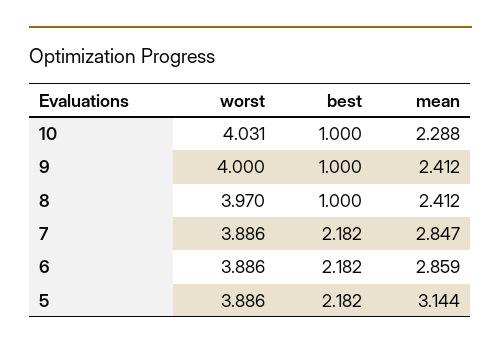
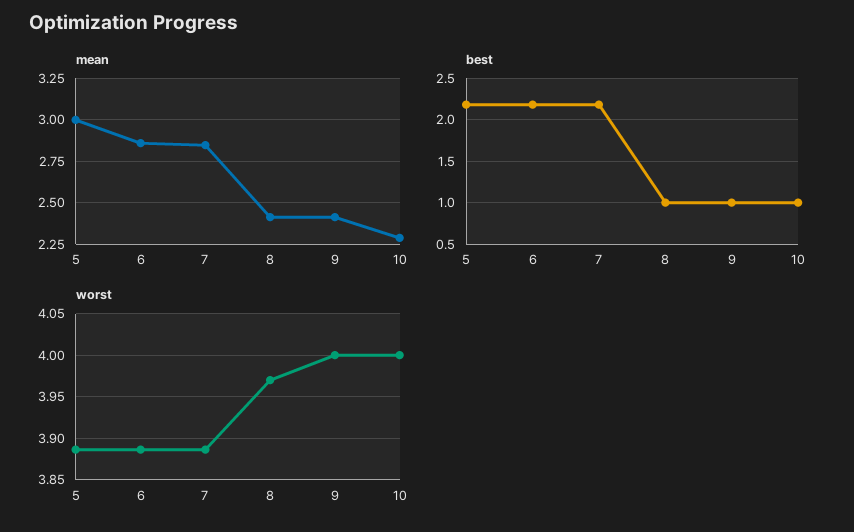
  {
    "worst": {
-     "10": 4.031,
+     "10": 4,
      "9": 4,
      "8": 3.97,
      "7": 3.886,
      "6": 3.886,
      "5": 3.886
    },
    "best": {
      "10": 1,
      "9": 1,
      "8": 1,
      "7": 2.182,
      "6": 2.182,
      "5": 2.182
    },
    "mean": {
      "10": 2.288,
      "9": 2.412,
      "8": 2.412,
      "7": 2.847,
      "6": 2.859,
-     "5": 3.144
+     "5": 3
    }
  }

